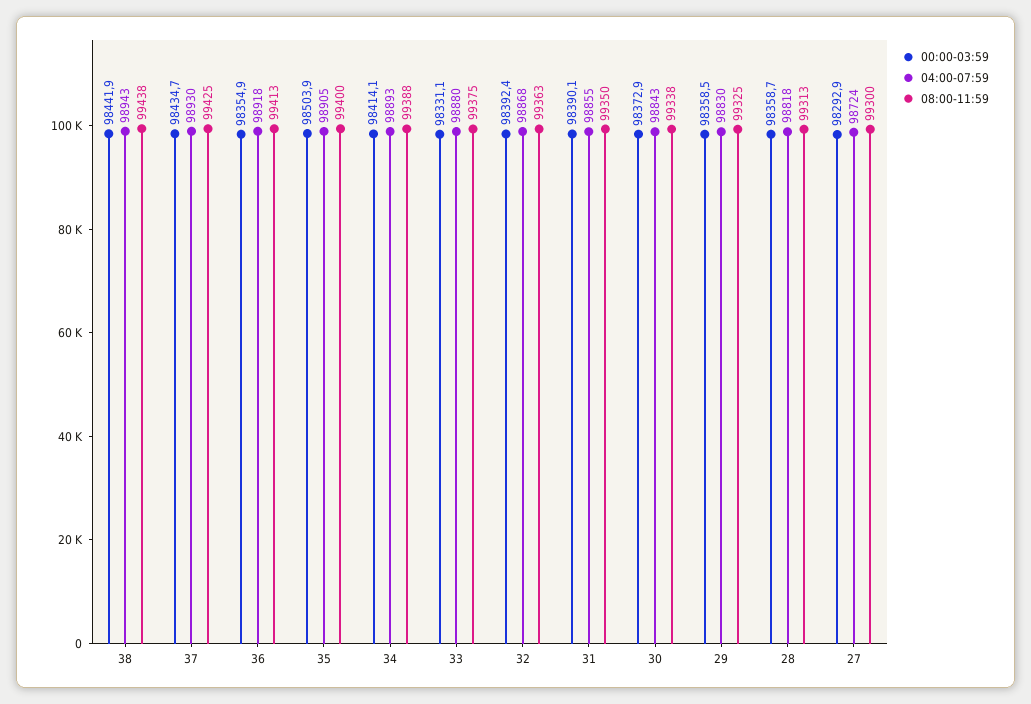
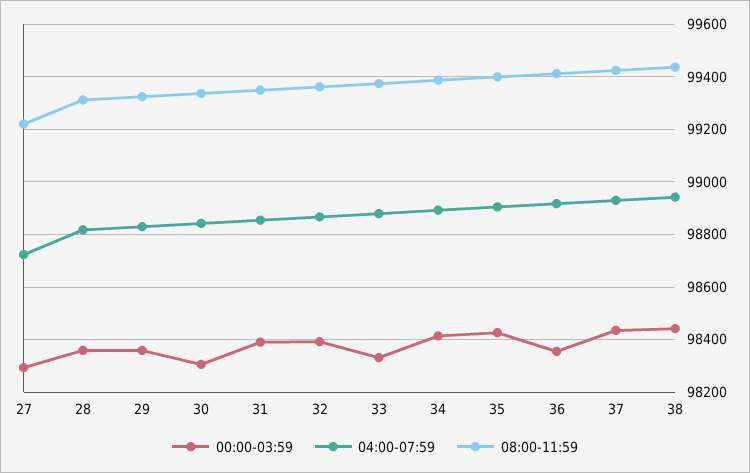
  {
    "00:00-03:59": {
      "38": 98441.9,
      "37": 98434.7,
      "36": 98354.9,
-     "35": 98503.9,
+     "35": 98425,
      "34": 98414.1,
      "33": 98331.1,
      "32": 98392.4,
      "31": 98390.1,
-     "30": 98372.9,
+     "30": 98300,
      "29": 98358.5,
      "28": 98358.7,
      "27": 98292.9
    },
    "04:00-07:59": {
      "38": 98943,
      "37": 98930,
      "36": 98918,
      "35": 98905,
      "34": 98893,
      "33": 98880,
      "32": 98868,
      "31": 98855,
      "30": 98843,
      "29": 98830,
      "28": 98818,
      "27": 98724
    },
    "08:00-11:59": {
      "38": 99438,
      "37": 99425,
      "36": 99413,
      "35": 99400,
      "34": 99388,
      "33": 99375,
      "32": 99363,
      "31": 99350,
      "30": 99338,
      "29": 99325,
      "28": 99313,
-     "27": 99300
+     "27": 99225
    }
  }

